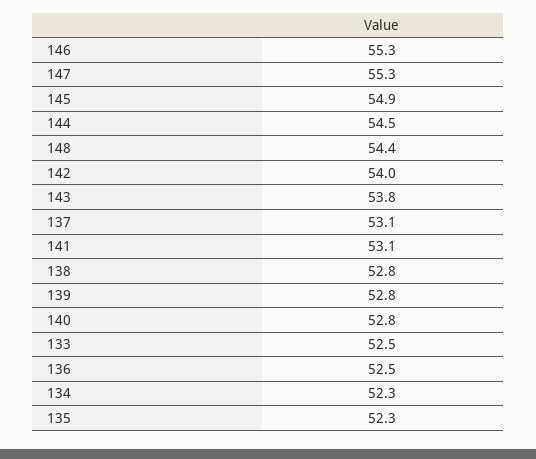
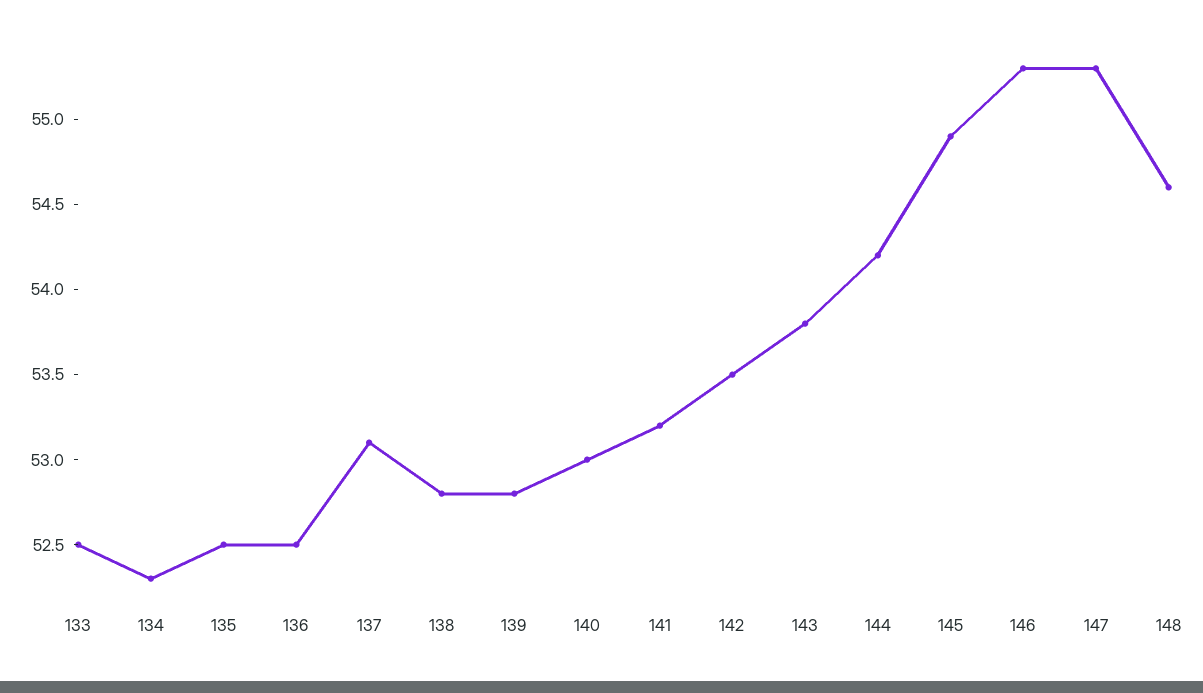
  {
    "146": 55.3,
    "147": 55.3,
    "145": 54.9,
-   "144": 54.5,
+   "144": 54.2,
-   "148": 54.4,
+   "148": 54.6,
-   "142": 54,
+   "142": 53.5,
    "143": 53.8,
    "137": 53.1,
-   "141": 53.1,
+   "141": 53.2,
    "138": 52.8,
    "139": 52.8,
-   "140": 52.8,
+   "140": 53,
    "133": 52.5,
    "136": 52.5,
    "134": 52.3,
-   "135": 52.3
+   "135": 52.5
  }

